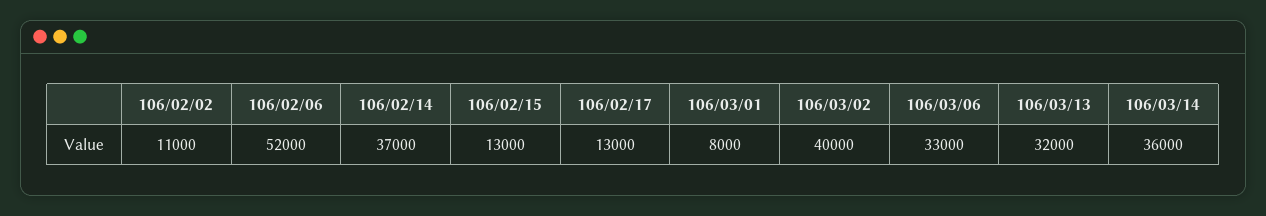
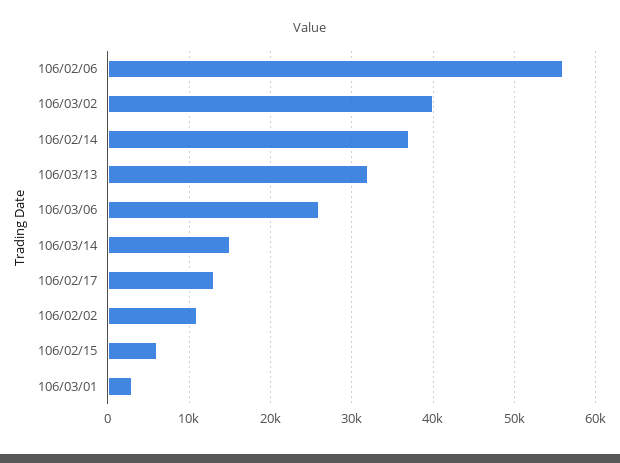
  {
    "106/02/02": 11000,
-   "106/02/06": 52000,
+   "106/02/06": 56000,
    "106/02/14": 37000,
-   "106/02/15": 13000,
+   "106/02/15": 6000,
    "106/02/17": 13000,
-   "106/03/01": 8000,
+   "106/03/01": 3000,
    "106/03/02": 40000,
-   "106/03/06": 33000,
+   "106/03/06": 26000,
    "106/03/13": 32000,
-   "106/03/14": 36000
+   "106/03/14": 15000
  }

